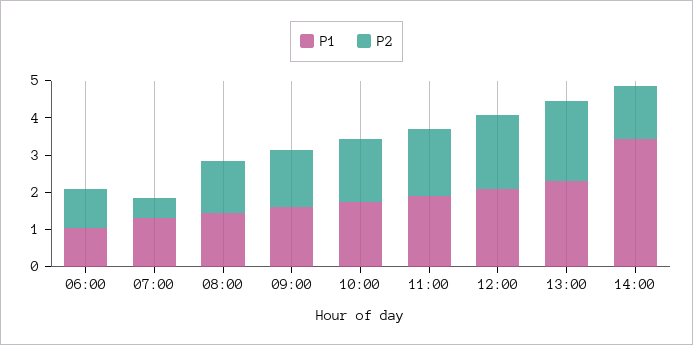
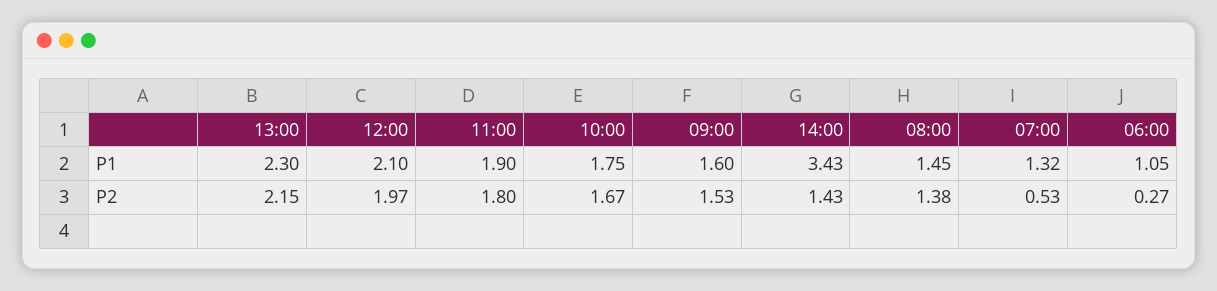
  {
    "P1": {
      "06:00": 1.05,
      "07:00": 1.32,
      "08:00": 1.45,
      "09:00": 1.6,
      "10:00": 1.75,
      "11:00": 1.9,
      "12:00": 2.1,
      "13:00": 2.3,
      "14:00": 3.43
    },
    "P2": {
-     "06:00": 1,
+     "06:00": 0.27,
      "07:00": 0.53,
      "08:00": 1.38,
      "09:00": 1.53,
      "10:00": 1.67,
      "11:00": 1.8,
      "12:00": 1.97,
      "13:00": 2.15,
      "14:00": 1.43
    }
  }

